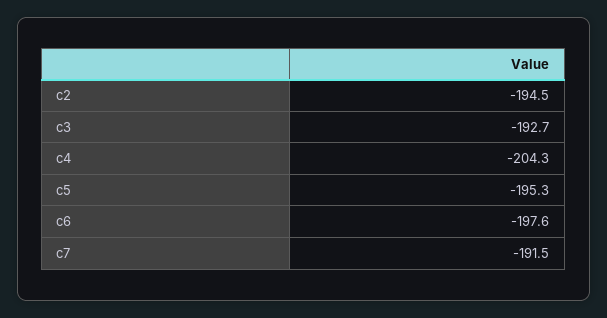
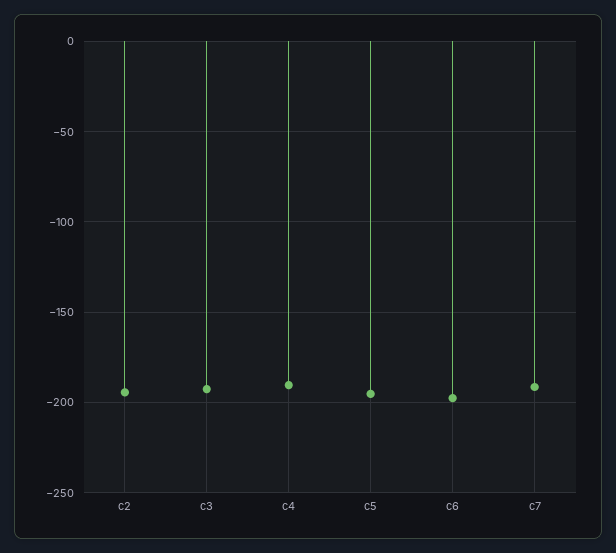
  {
    "c2": -194.5,
    "c3": -192.7,
-   "c4": -204.3,
+   "c4": -190,
    "c5": -195.3,
    "c6": -197.6,
    "c7": -191.5
  }

